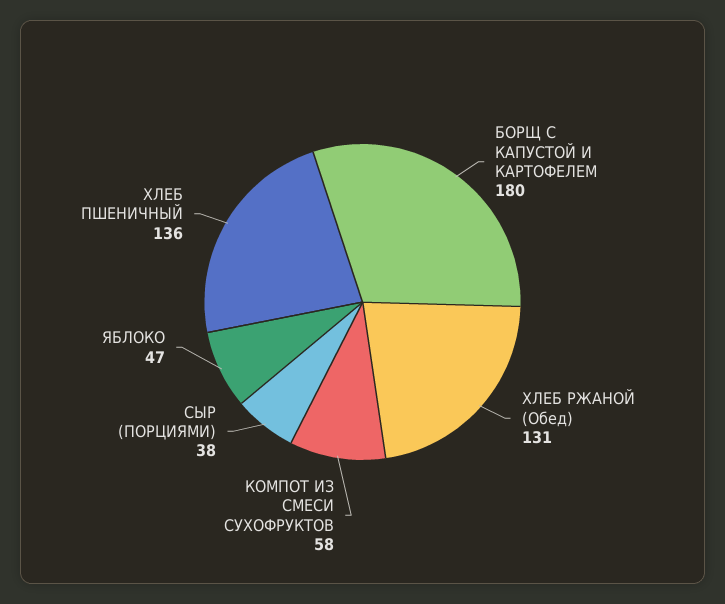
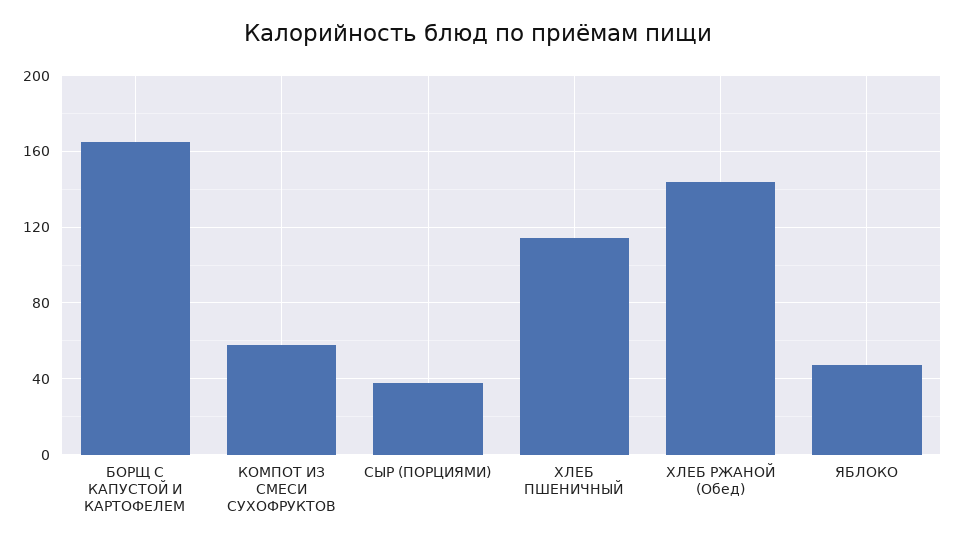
  {
-   "БОРЩ С КАПУСТОЙ И КАРТОФЕЛЕМ": 180,
+   "БОРЩ С КАПУСТОЙ И КАРТОФЕЛЕМ": 165,
-   "ХЛЕБ РЖАНОЙ (Обед)": 131,
+   "ХЛЕБ РЖАНОЙ (Обед)": 145,
    "КОМПОТ ИЗ СМЕСИ СУХОФРУКТОВ": 58,
    "СЫР (ПОРЦИЯМИ)": 38,
    "ЯБЛОКО": 47,
-   "ХЛЕБ ПШЕНИЧНЫЙ": 136
+   "ХЛЕБ ПШЕНИЧНЫЙ": 115
  }

